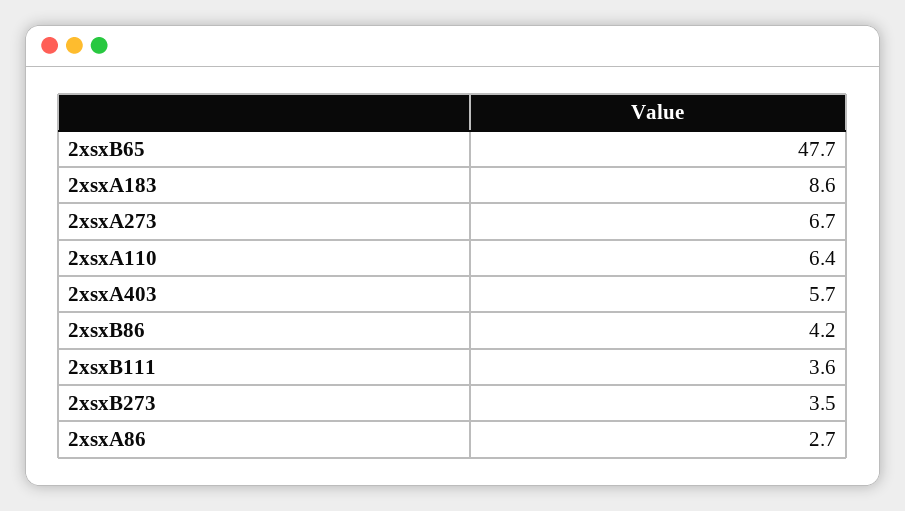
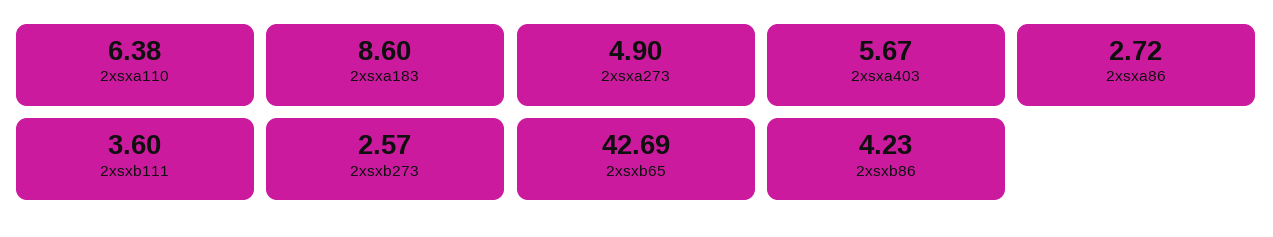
  {
-   "2xsxB65": 47.7,
+   "2xsxB65": 42.69,
    "2xsxA183": 8.6,
-   "2xsxA273": 6.7,
+   "2xsxA273": 4.9,
    "2xsxA110": 6.38,
    "2xsxA403": 5.67,
    "2xsxB86": 4.23,
    "2xsxB111": 3.6,
-   "2xsxB273": 3.5,
+   "2xsxB273": 2.57,
    "2xsxA86": 2.72
  }

